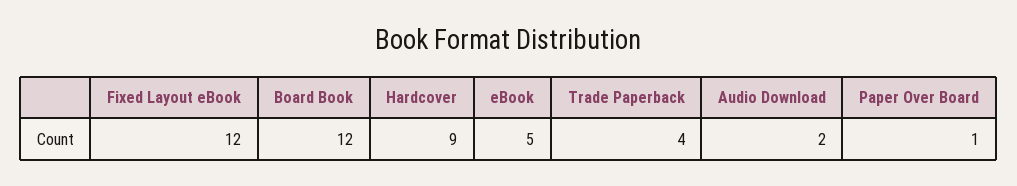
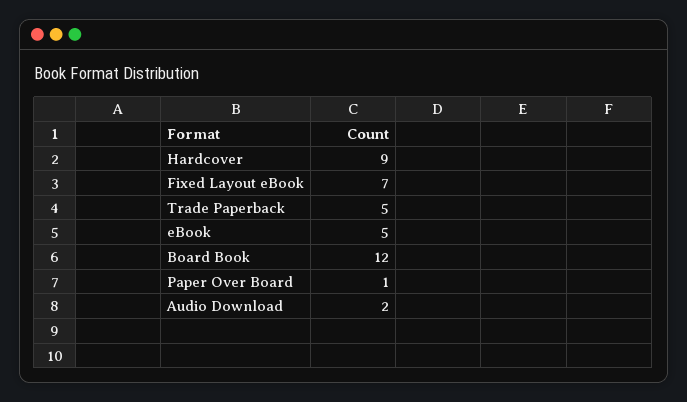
  {
-   "Fixed Layout eBook": 12,
+   "Fixed Layout eBook": 7,
    "Board Book": 12,
    "Hardcover": 9,
    "eBook": 5,
-   "Trade Paperback": 4,
+   "Trade Paperback": 5,
    "Audio Download": 2,
    "Paper Over Board": 1
  }

